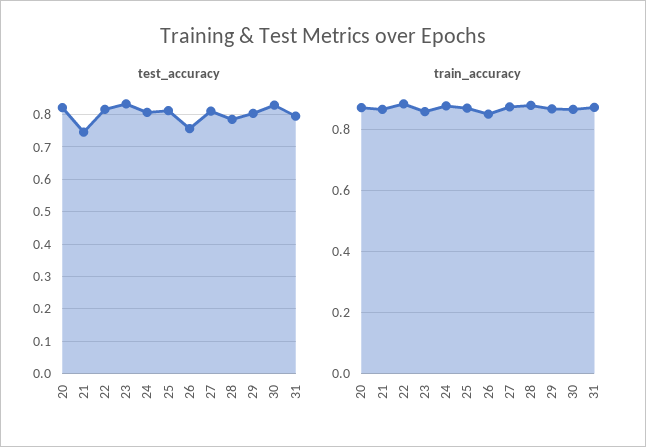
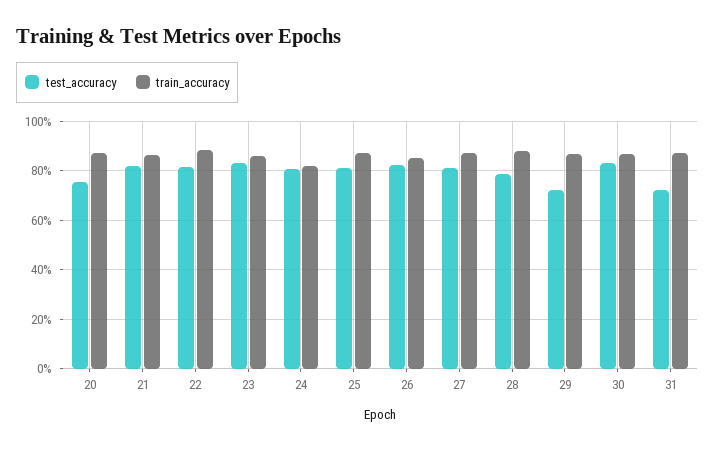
  {
    "test_accuracy": {
-     "20": 0.82,
+     "20": 0.75,
-     "21": 0.74,
+     "21": 0.825,
      "22": 0.82,
      "23": 0.84,
      "24": 0.8,
      "25": 0.82,
-     "26": 0.76,
+     "26": 0.825,
      "27": 0.82,
      "28": 0.78,
-     "29": 0.8,
+     "29": 0.725,
      "30": 0.82,
-     "31": 0.8
+     "31": 0.725
    },
    "train_accuracy": {
      "20": 0.88,
      "21": 0.86,
      "22": 0.88,
      "23": 0.86,
-     "24": 0.88,
+     "24": 0.825,
      "25": 0.86,
      "26": 0.84,
      "27": 0.88,
      "28": 0.88,
      "29": 0.86,
      "30": 0.86,
      "31": 0.88
    }
  }

